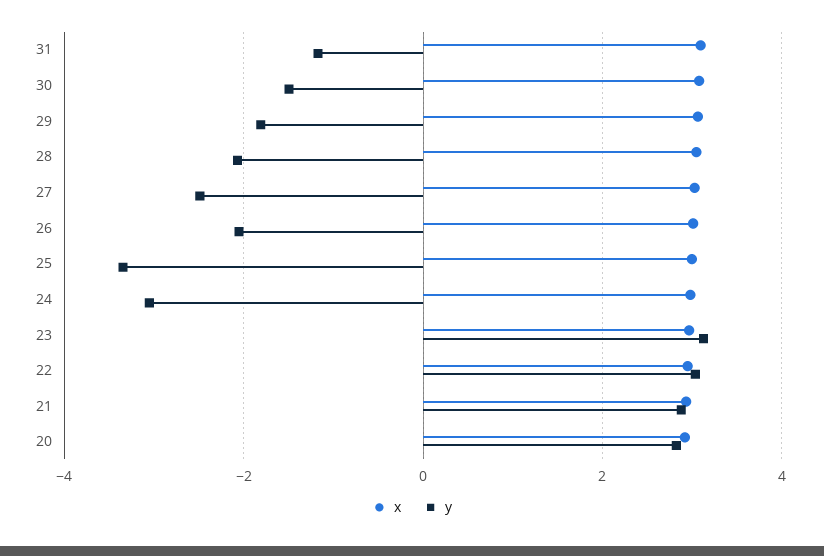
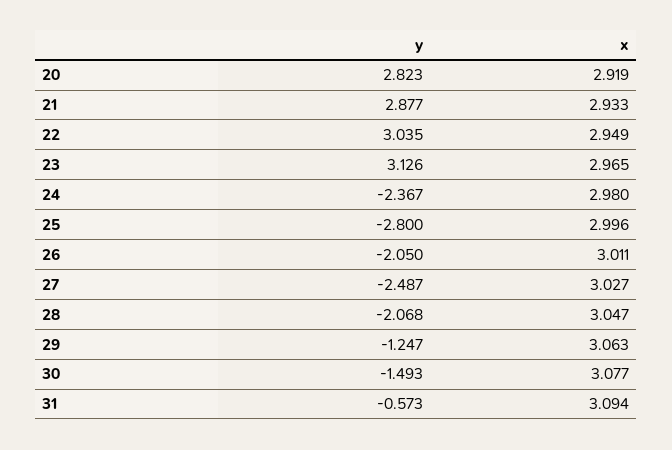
  {
    "x": {
      "31": 3.094,
      "30": 3.077,
      "29": 3.063,
      "28": 3.047,
      "27": 3.027,
      "26": 3.011,
      "25": 2.996,
      "24": 2.98,
      "23": 2.965,
      "22": 2.949,
      "21": 2.933,
      "20": 2.919
    },
    "y": {
-     "31": -1.2,
+     "31": -0.573,
      "30": -1.493,
-     "29": -1.8,
+     "29": -1.247,
      "28": -2.068,
      "27": -2.487,
      "26": -2.05,
-     "25": -3.4,
+     "25": -2.8,
-     "24": -3,
+     "24": -2.367,
      "23": 3.126,
      "22": 3.035,
      "21": 2.877,
      "20": 2.823
    }
  }

